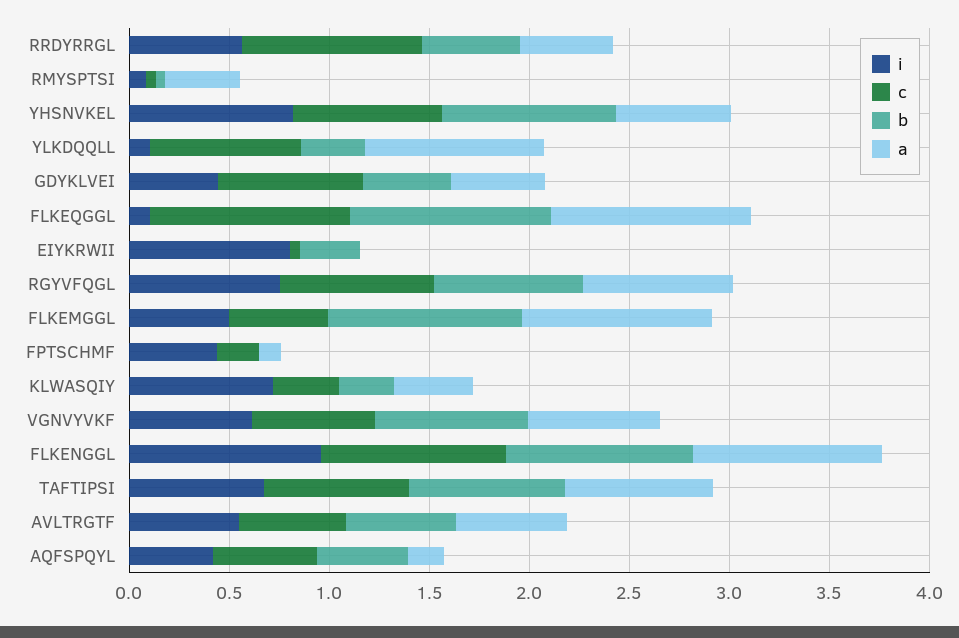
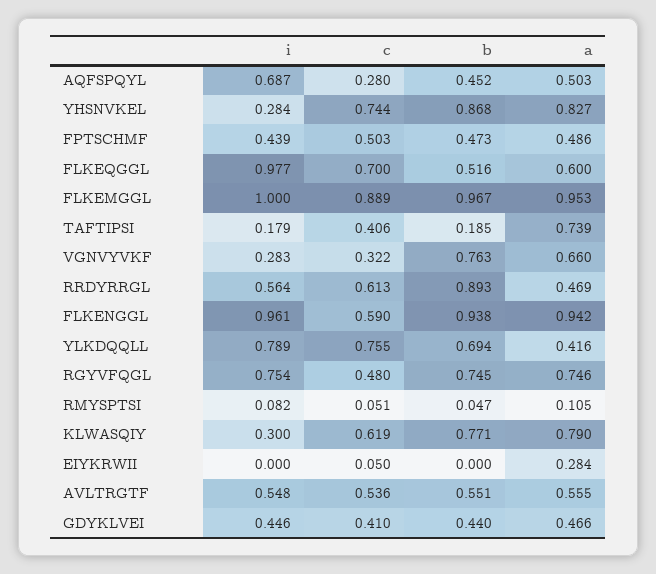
  {
    "i": {
      "RRDYRRGL": 0.564,
      "RMYSPTSI": 0.082,
-     "YHSNVKEL": 0.8,
+     "YHSNVKEL": 0.284,
-     "YLKDQQLL": 0.1,
+     "YLKDQQLL": 0.789,
      "GDYKLVEI": 0.446,
-     "FLKEQGGL": 0.1,
+     "FLKEQGGL": 0.977,
-     "EIYKRWII": 0.8,
+     "EIYKRWII": 0,
      "RGYVFQGL": 0.754,
-     "FLKEMGGL": 0.5,
+     "FLKEMGGL": 1,
      "FPTSCHMF": 0.439,
-     "KLWASQIY": 0.7,
+     "KLWASQIY": 0.3,
-     "VGNVYVKF": 0.6,
+     "VGNVYVKF": 0.283,
      "FLKENGGL": 0.961,
-     "TAFTIPSI": 0.7,
+     "TAFTIPSI": 0.179,
      "AVLTRGTF": 0.548,
-     "AQFSPQYL": 0.4
+     "AQFSPQYL": 0.687
    },
    "c": {
-     "RRDYRRGL": 0.9,
+     "RRDYRRGL": 0.613,
      "RMYSPTSI": 0.051,
      "YHSNVKEL": 0.744,
      "YLKDQQLL": 0.755,
-     "GDYKLVEI": 0.7,
+     "GDYKLVEI": 0.41,
-     "FLKEQGGL": 1,
+     "FLKEQGGL": 0.7,
      "EIYKRWII": 0.05,
-     "RGYVFQGL": 0.8,
+     "RGYVFQGL": 0.48,
-     "FLKEMGGL": 0.5,
+     "FLKEMGGL": 0.889,
-     "FPTSCHMF": 0.2,
+     "FPTSCHMF": 0.503,
-     "KLWASQIY": 0.3,
+     "KLWASQIY": 0.619,
-     "VGNVYVKF": 0.6,
+     "VGNVYVKF": 0.322,
-     "FLKENGGL": 0.9,
+     "FLKENGGL": 0.59,
-     "TAFTIPSI": 0.7,
+     "TAFTIPSI": 0.406,
      "AVLTRGTF": 0.536,
-     "AQFSPQYL": 0.5
+     "AQFSPQYL": 0.28
    },
    "b": {
-     "RRDYRRGL": 0.5,
+     "RRDYRRGL": 0.893,
      "RMYSPTSI": 0.047,
      "YHSNVKEL": 0.868,
-     "YLKDQQLL": 0.3,
+     "YLKDQQLL": 0.694,
      "GDYKLVEI": 0.44,
-     "FLKEQGGL": 1,
+     "FLKEQGGL": 0.516,
-     "EIYKRWII": 0.3,
+     "EIYKRWII": 0,
      "RGYVFQGL": 0.745,
      "FLKEMGGL": 0.967,
-     "FPTSCHMF": 0,
+     "FPTSCHMF": 0.473,
-     "KLWASQIY": 0.3,
+     "KLWASQIY": 0.771,
      "VGNVYVKF": 0.763,
      "FLKENGGL": 0.938,
-     "TAFTIPSI": 0.8,
+     "TAFTIPSI": 0.185,
      "AVLTRGTF": 0.551,
      "AQFSPQYL": 0.452
    },
    "a": {
      "RRDYRRGL": 0.469,
-     "RMYSPTSI": 0.4,
+     "RMYSPTSI": 0.105,
-     "YHSNVKEL": 0.6,
+     "YHSNVKEL": 0.827,
-     "YLKDQQLL": 0.9,
+     "YLKDQQLL": 0.416,
      "GDYKLVEI": 0.466,
-     "FLKEQGGL": 1,
+     "FLKEQGGL": 0.6,
-     "EIYKRWII": 0,
+     "EIYKRWII": 0.284,
      "RGYVFQGL": 0.746,
      "FLKEMGGL": 0.953,
-     "FPTSCHMF": 0.1,
+     "FPTSCHMF": 0.486,
-     "KLWASQIY": 0.4,
+     "KLWASQIY": 0.79,
      "VGNVYVKF": 0.66,
      "FLKENGGL": 0.942,
      "TAFTIPSI": 0.739,
      "AVLTRGTF": 0.555,
-     "AQFSPQYL": 0.2
+     "AQFSPQYL": 0.503
    }
  }

